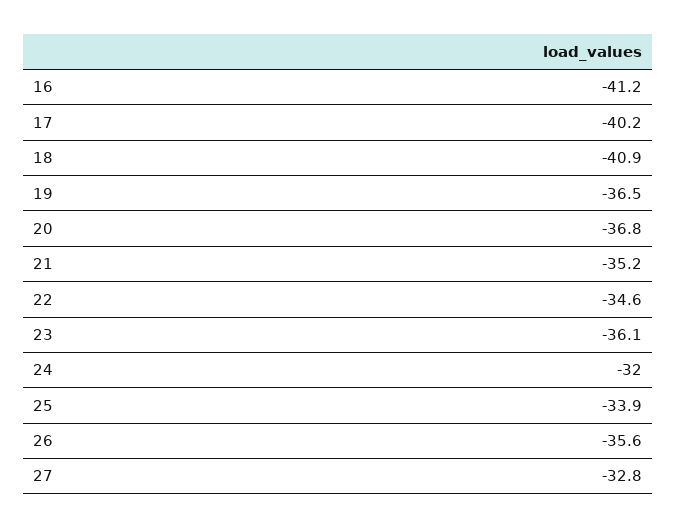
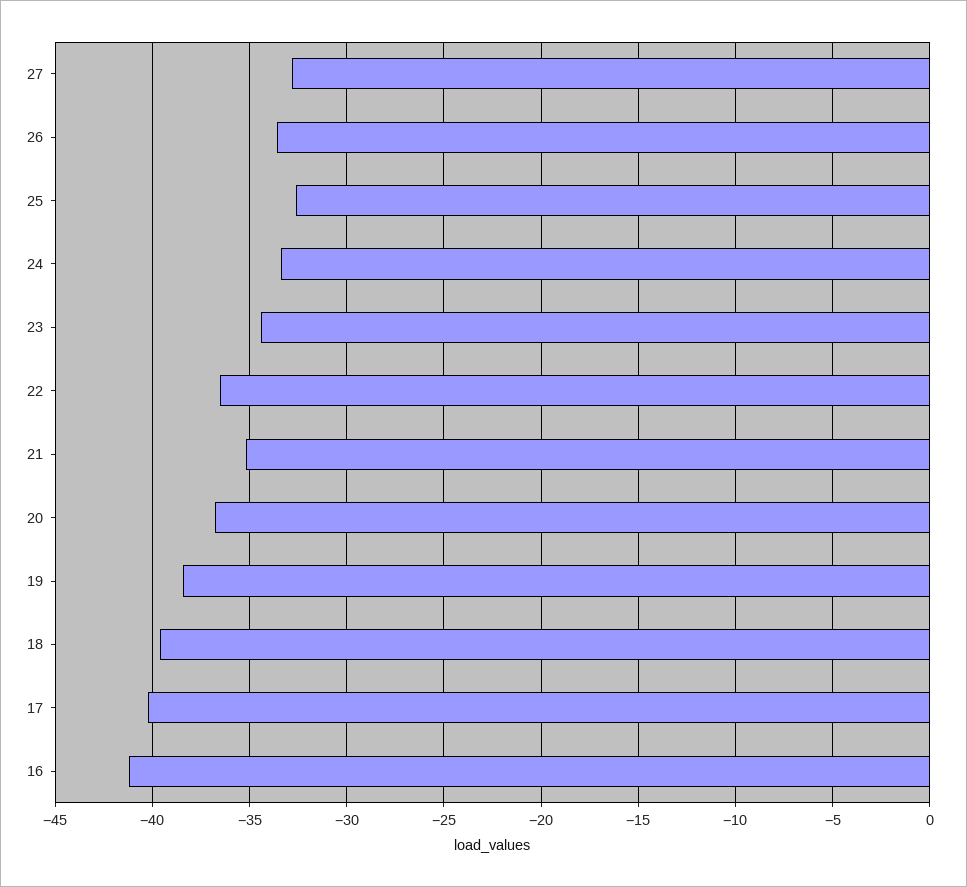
  {
    "16": -41.2,
    "17": -40.2,
-   "18": -40.9,
+   "18": -39.5,
-   "19": -36.5,
+   "19": -38.5,
    "20": -36.8,
    "21": -35.2,
-   "22": -34.6,
+   "22": -36.5,
-   "23": -36.1,
+   "23": -34.5,
-   "24": -32,
+   "24": -33.5,
-   "25": -33.9,
+   "25": -32.5,
-   "26": -35.6,
+   "26": -33.5,
    "27": -32.8
  }

